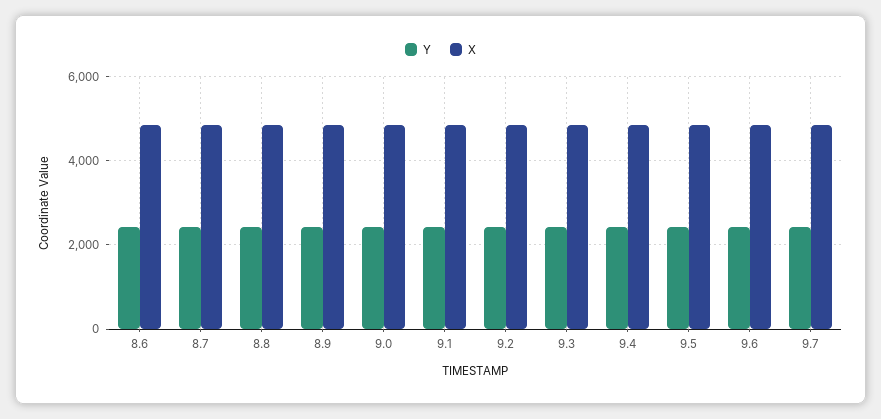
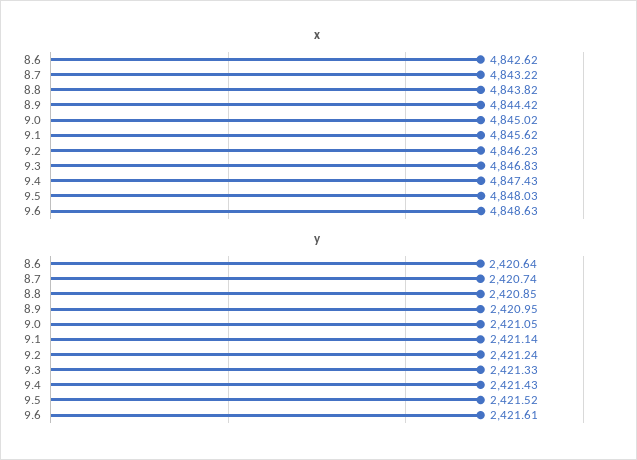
  {
    "Y": {
      "8.6": 2420.64,
      "8.7": 2420.74,
      "8.8": 2420.85,
      "8.9": 2420.95,
      "9.0": 2421.05,
      "9.1": 2421.14,
      "9.2": 2421.24,
      "9.3": 2421.33,
      "9.4": 2421.43,
      "9.5": 2421.52,
-     "9.6": 2421.61,
+     "9.6": 2421.61
-     "9.7": 2400
    },
    "X": {
      "8.6": 4842.62,
      "8.7": 4843.22,
      "8.8": 4843.82,
      "8.9": 4844.42,
      "9.0": 4845.02,
      "9.1": 4845.62,
      "9.2": 4846.23,
      "9.3": 4846.83,
      "9.4": 4847.43,
      "9.5": 4848.03,
-     "9.6": 4848.63,
+     "9.6": 4848.63
-     "9.7": 4800
    }
  }

